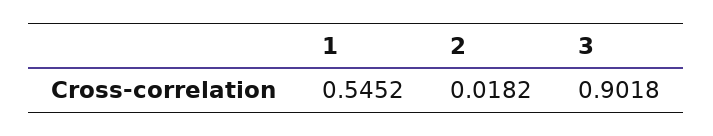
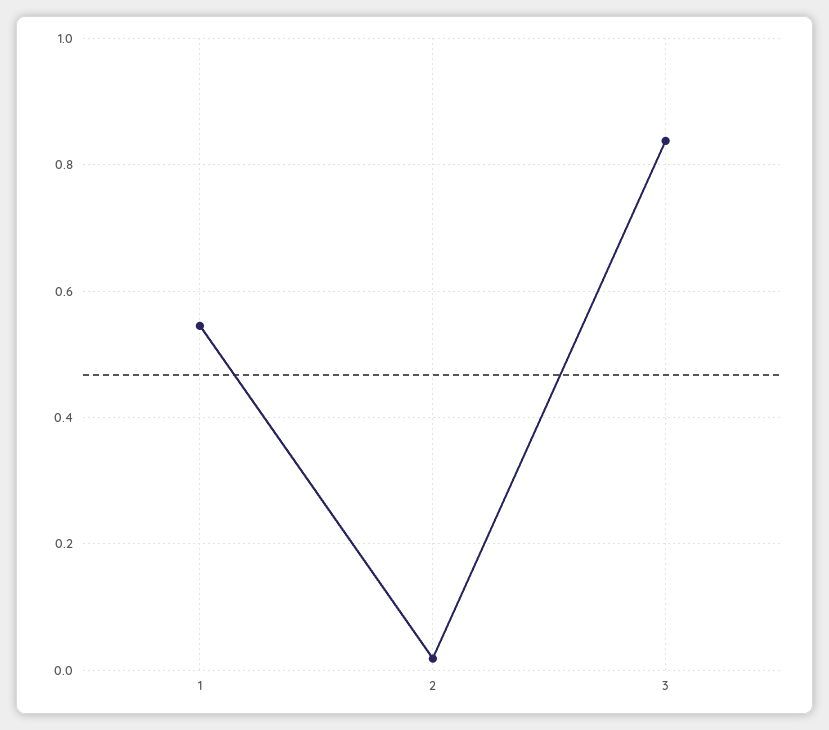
  {
    "1": 0.5452,
    "2": 0.0182,
-   "3": 0.9018
+   "3": 0.84
  }

